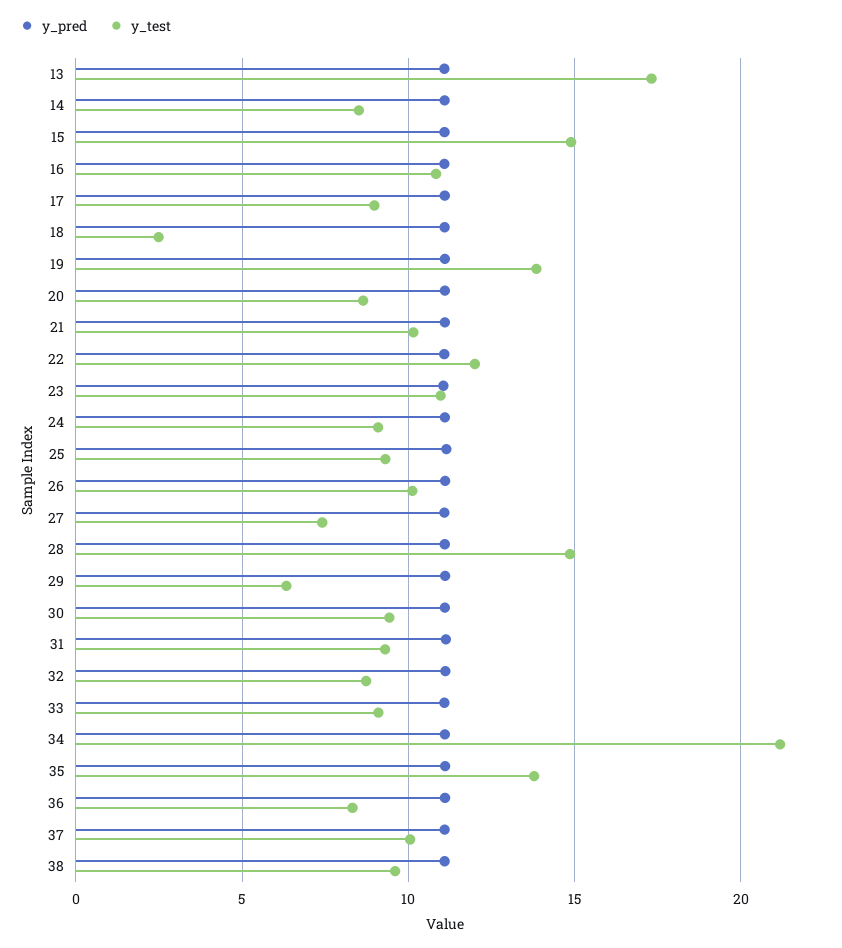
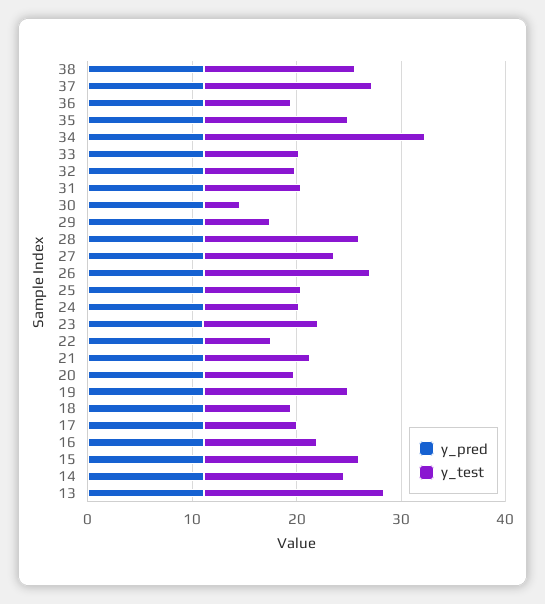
  {
    "y_pred": {
      "13": 11,
      "14": 11,
      "15": 11,
      "16": 11,
      "17": 11,
      "18": 11,
      "19": 11,
      "20": 11,
      "21": 11,
      "22": 11,
      "23": 11,
      "24": 11,
      "25": 11,
      "26": 11,
      "27": 11,
      "28": 11,
      "29": 11,
      "30": 11,
      "31": 11,
      "32": 11,
      "33": 11,
      "34": 11,
      "35": 11,
      "36": 11,
      "37": 11,
      "38": 11
    },
    "y_test": {
      "13": 17.5,
-     "14": 8.5,
+     "14": 14,
      "15": 15,
      "16": 11,
      "17": 9,
-     "18": 2.5,
+     "18": 8,
      "19": 14,
      "20": 8.5,
      "21": 10,
-     "22": 12,
+     "22": 6,
      "23": 11,
      "24": 9,
      "25": 9.5,
-     "26": 10,
+     "26": 16,
-     "27": 7.5,
+     "27": 12,
      "28": 15,
      "29": 6.5,
-     "30": 9.5,
+     "30": 4,
      "31": 9.5,
      "32": 8.5,
      "33": 9,
      "34": 21,
      "35": 14,
      "36": 8.5,
-     "37": 10,
+     "37": 16,
-     "38": 9.5
+     "38": 14
    }
  }

